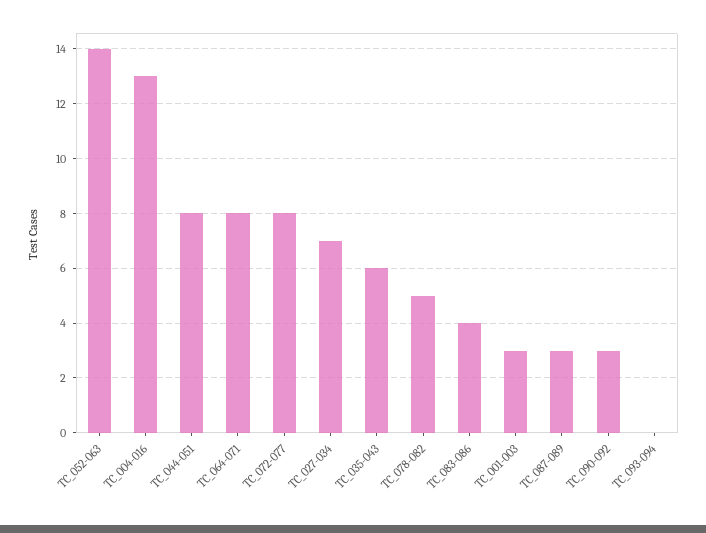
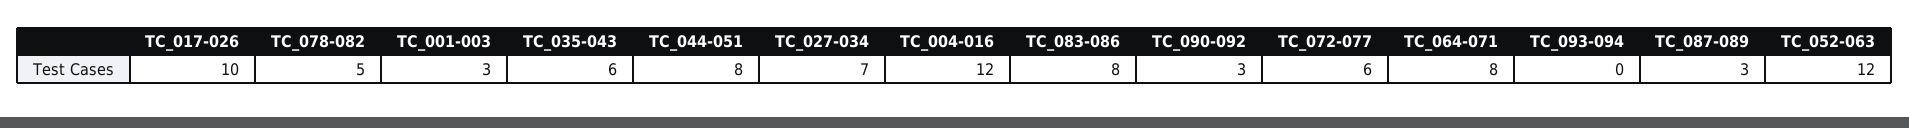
  {
-   "TC_052-063": 14,
+   "TC_052-063": 12,
-   "TC_004-016": 13,
+   "TC_004-016": 12,
    "TC_044-051": 8,
    "TC_064-071": 8,
-   "TC_072-077": 8,
+   "TC_072-077": 6,
    "TC_027-034": 7,
    "TC_035-043": 6,
    "TC_078-082": 5,
-   "TC_083-086": 4,
+   "TC_083-086": 8,
    "TC_001-003": 3,
    "TC_087-089": 3,
    "TC_090-092": 3,
-   "TC_093-094": 0
+   "TC_093-094": 0,
+   "TC_017-026": 10
  }

